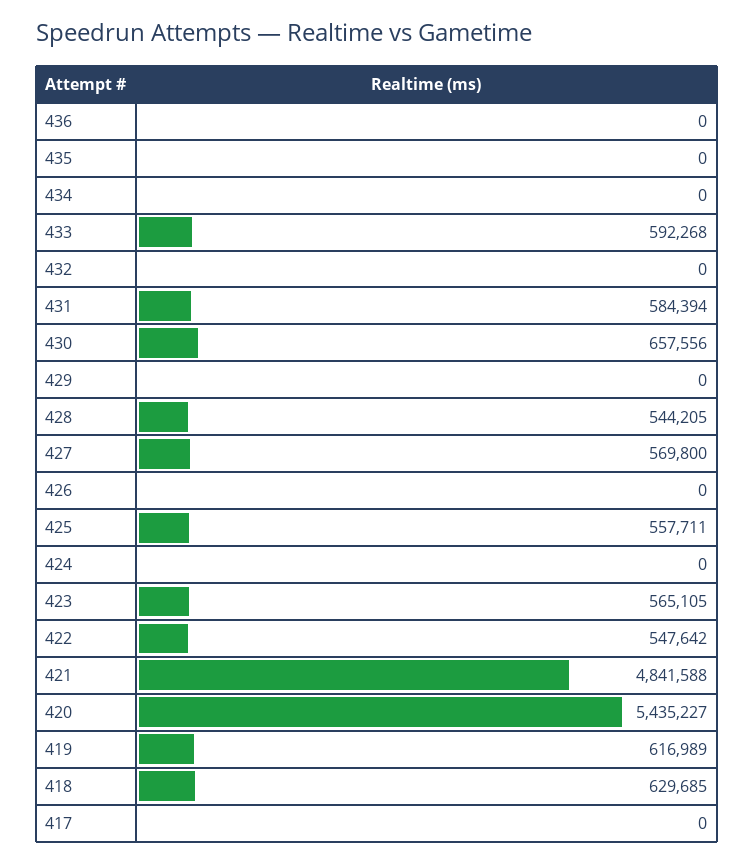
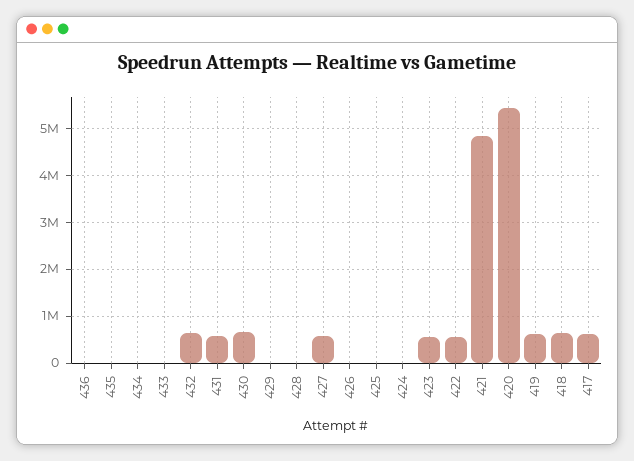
  {
    "436": 0,
    "435": 0,
    "434": 0,
-   "433": 592268,
+   "433": 0,
-   "432": 0,
+   "432": 600000,
    "431": 584394,
    "430": 657556,
    "429": 0,
-   "428": 544205,
+   "428": 0,
    "427": 569800,
    "426": 0,
-   "425": 557711,
+   "425": 0,
    "424": 0,
    "423": 565105,
    "422": 547642,
    "421": 4841588,
    "420": 5435227,
    "419": 616989,
    "418": 629685,
-   "417": 0
+   "417": 600000
  }

